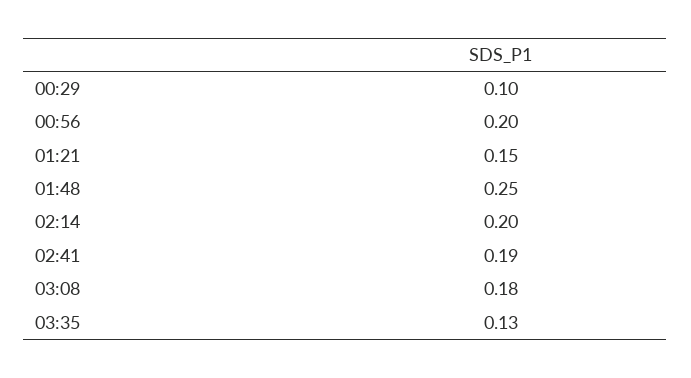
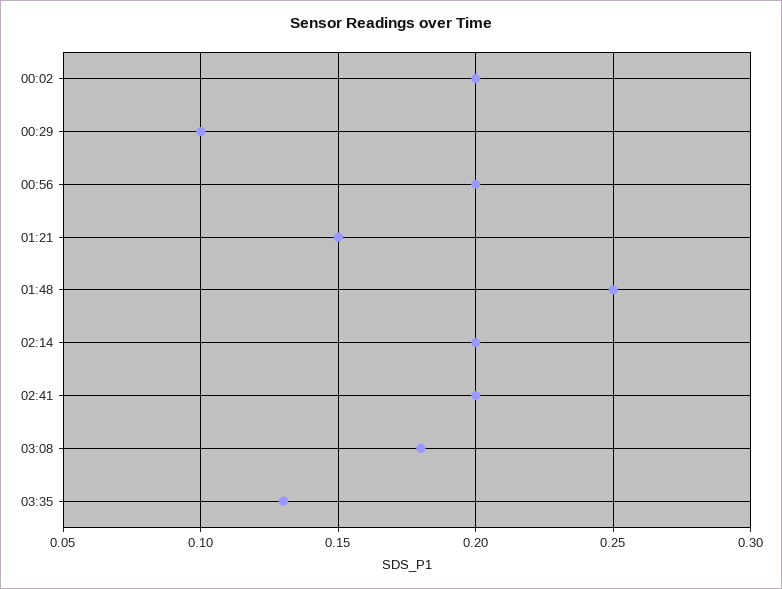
  {
    "00:29": 0.1,
    "00:56": 0.2,
    "01:21": 0.15,
    "01:48": 0.25,
    "02:14": 0.2,
-   "02:41": 0.19,
+   "02:41": 0.2,
    "03:08": 0.18,
-   "03:35": 0.13
+   "03:35": 0.13,
+   "00:02": 0.2
  }

